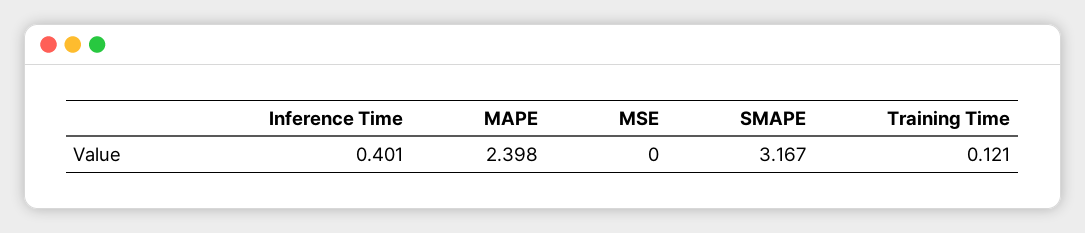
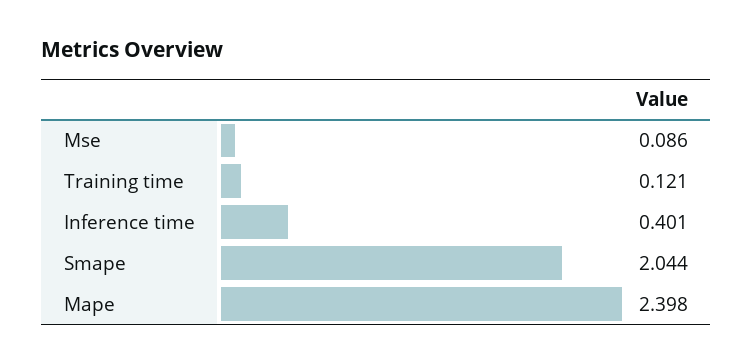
  {
    "Inference Time": 0.401,
    "MAPE": 2.398,
-   "MSE": 0,
+   "MSE": 0.086,
-   "SMAPE": 3.167,
+   "SMAPE": 2.044,
    "Training Time": 0.121
  }

